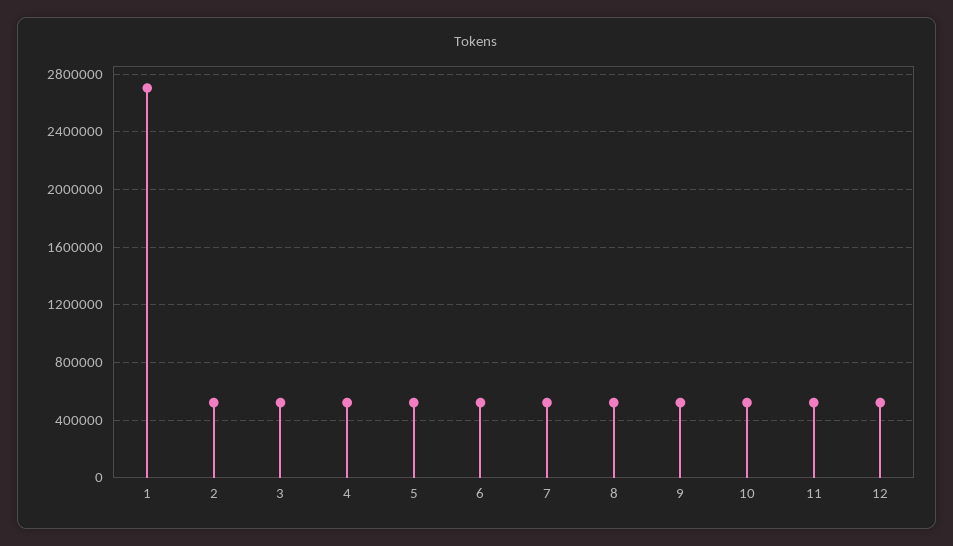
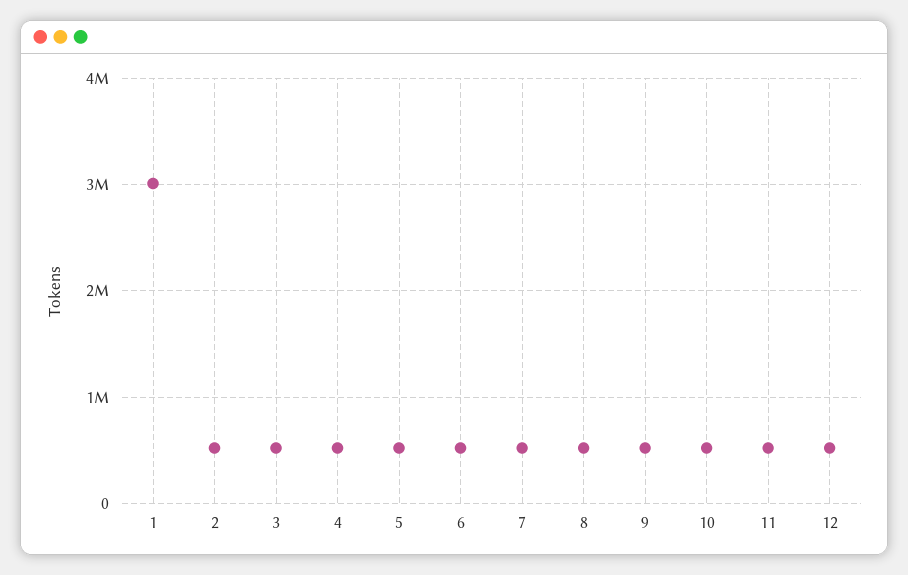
  {
-   "1": 2700000,
+   "1": 3000000,
    "2": 500000,
    "3": 500000,
    "4": 500000,
    "5": 500000,
    "6": 500000,
    "7": 500000,
    "8": 500000,
    "9": 500000,
    "10": 500000,
    "11": 500000,
    "12": 500000
  }

